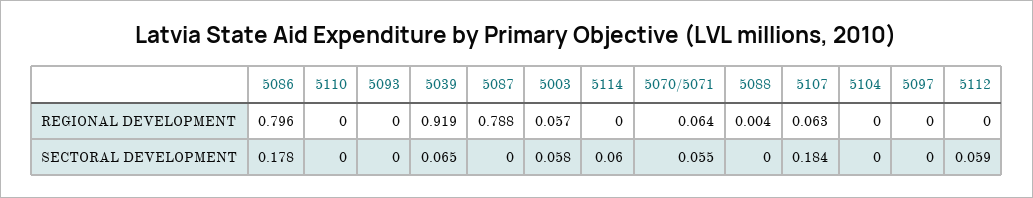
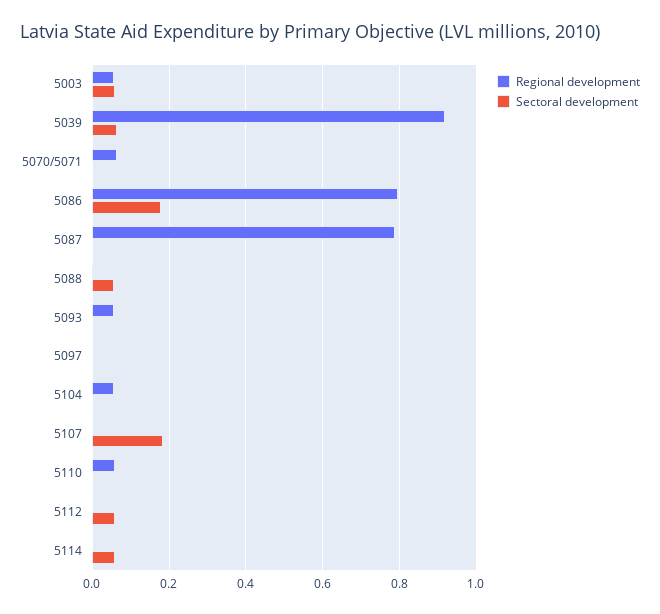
  {
    "REGIONAL DEVELOPMENT": {
      "5086": 0.796,
-     "5110": 0,
+     "5110": 0.06,
-     "5093": 0,
+     "5093": 0.06,
      "5039": 0.919,
      "5087": 0.788,
      "5003": 0.057,
      "5114": 0,
      "5070/5071": 0.064,
      "5088": 0.004,
-     "5107": 0.063,
+     "5107": 0,
-     "5104": 0,
+     "5104": 0.06,
      "5097": 0,
      "5112": 0
    },
    "SECTORAL DEVELOPMENT": {
      "5086": 0.178,
      "5110": 0,
      "5093": 0,
      "5039": 0.065,
      "5087": 0,
      "5003": 0.058,
      "5114": 0.06,
-     "5070/5071": 0.055,
+     "5070/5071": 0,
-     "5088": 0,
+     "5088": 0.06,
      "5107": 0.184,
      "5104": 0,
      "5097": 0,
      "5112": 0.059
    }
  }

